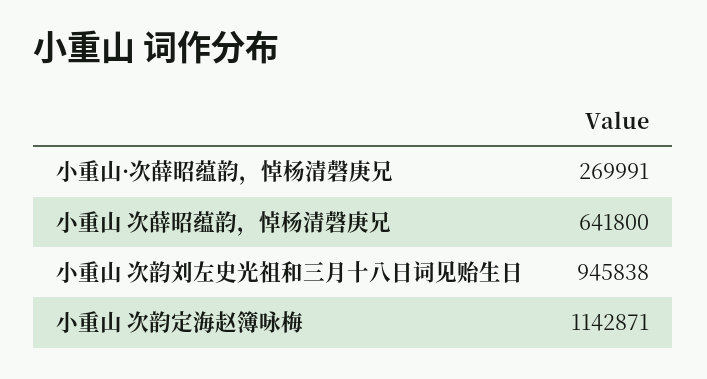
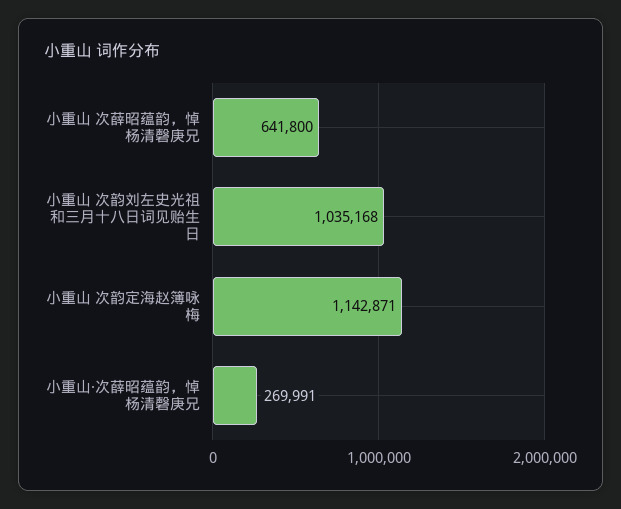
  {
    "小重山·次薛昭蕴韵，悼杨清磬庚兄": 269991,
    "小重山 次薛昭蕴韵，悼杨清磬庚兄": 641800,
-   "小重山 次韵刘左史光祖和三月十八日词见贻生日": 945838,
+   "小重山 次韵刘左史光祖和三月十八日词见贻生日": 1035168,
    "小重山 次韵定海赵簿咏梅": 1142871
  }

